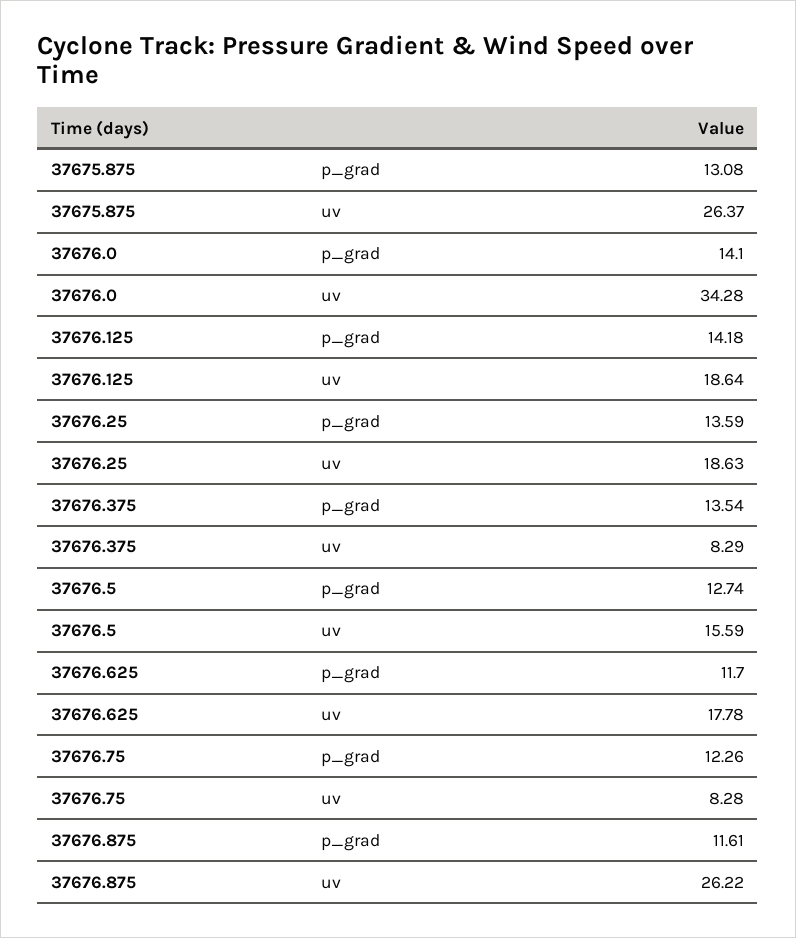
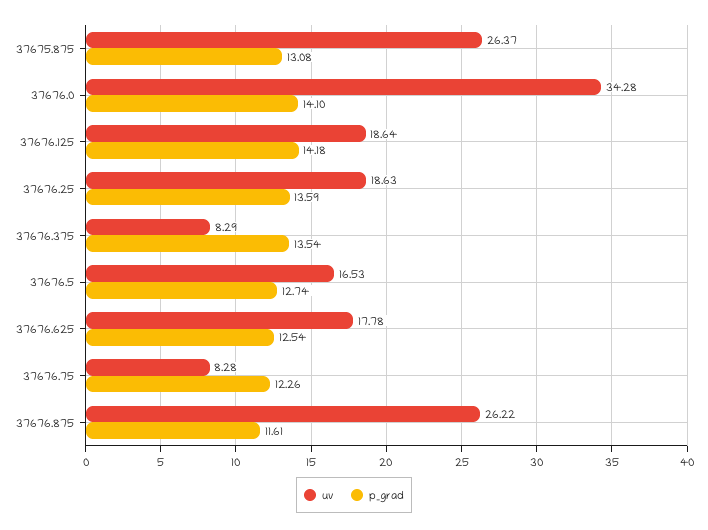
  {
    "p_grad": {
      "37675.875": 13.08,
      "37676.0": 14.1,
      "37676.125": 14.18,
      "37676.25": 13.59,
      "37676.375": 13.54,
      "37676.5": 12.74,
-     "37676.625": 11.7,
+     "37676.625": 12.54,
      "37676.75": 12.26,
      "37676.875": 11.61
    },
    "uv": {
      "37675.875": 26.37,
      "37676.0": 34.28,
      "37676.125": 18.64,
      "37676.25": 18.63,
      "37676.375": 8.29,
-     "37676.5": 15.59,
+     "37676.5": 16.53,
      "37676.625": 17.78,
      "37676.75": 8.28,
      "37676.875": 26.22
    }
  }

